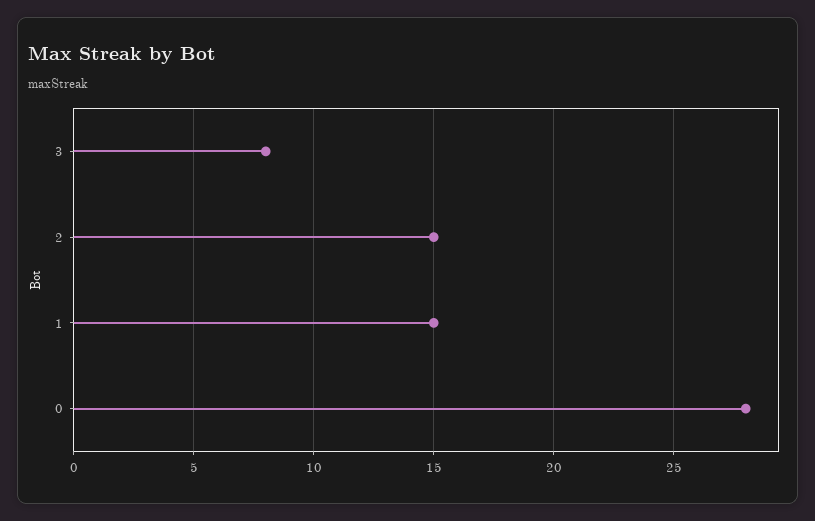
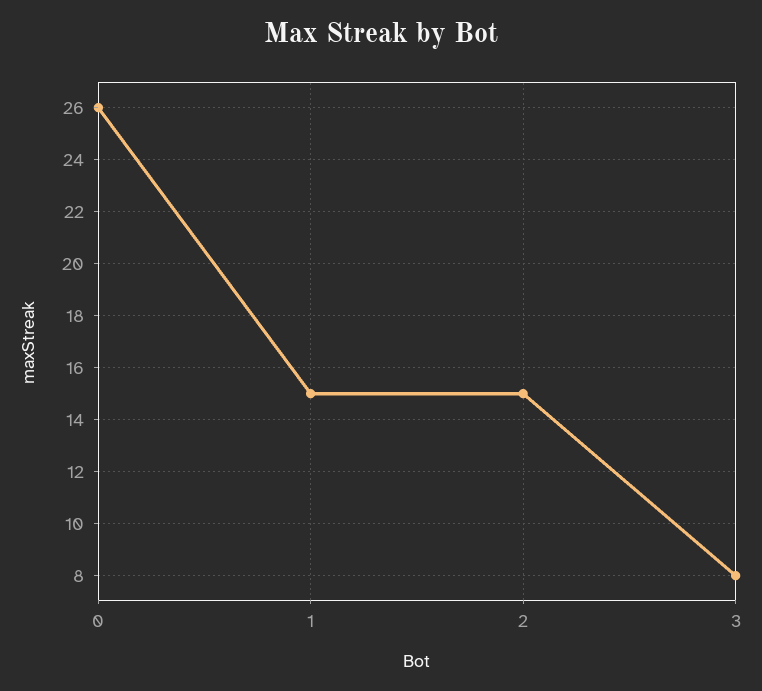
  {
    "3": 8,
    "2": 15,
    "1": 15,
-   "0": 28
+   "0": 26
  }

